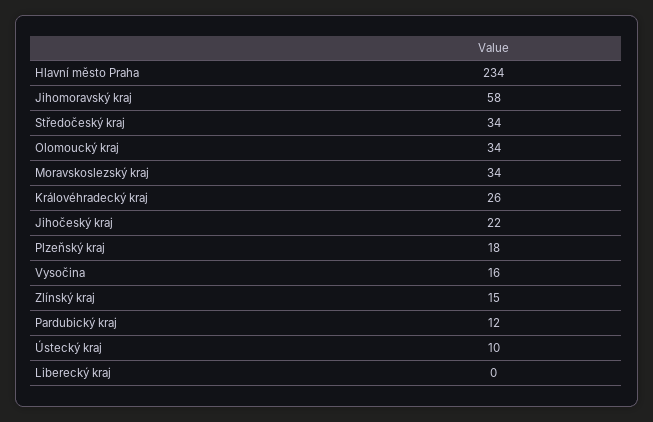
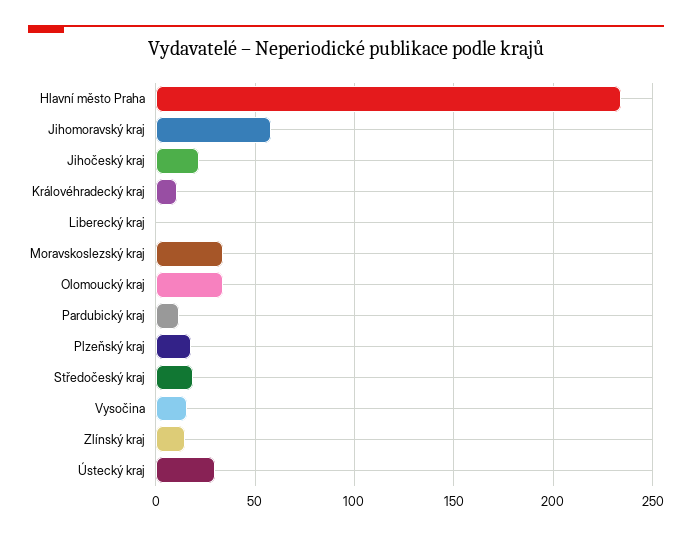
  {
    "Hlavní město Praha": 234,
    "Jihomoravský kraj": 58,
-   "Středočeský kraj": 34,
+   "Středočeský kraj": 20,
    "Olomoucký kraj": 34,
    "Moravskoslezský kraj": 34,
-   "Královéhradecký kraj": 26,
+   "Královéhradecký kraj": 10,
    "Jihočeský kraj": 22,
    "Plzeňský kraj": 18,
    "Vysočina": 16,
    "Zlínský kraj": 15,
    "Pardubický kraj": 12,
-   "Ústecký kraj": 10,
+   "Ústecký kraj": 30,
    "Liberecký kraj": 0
  }

